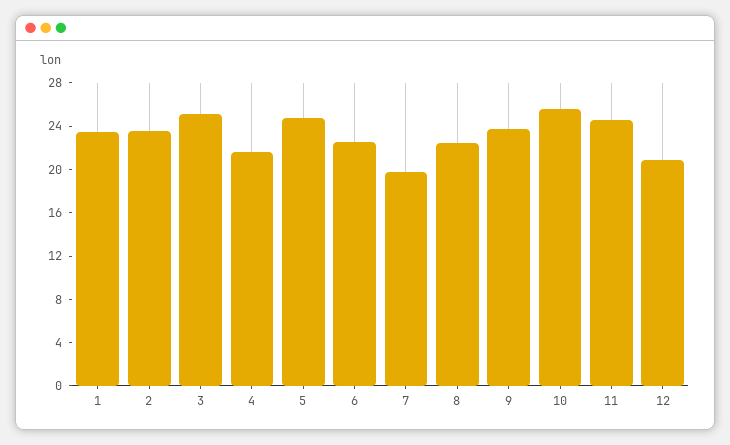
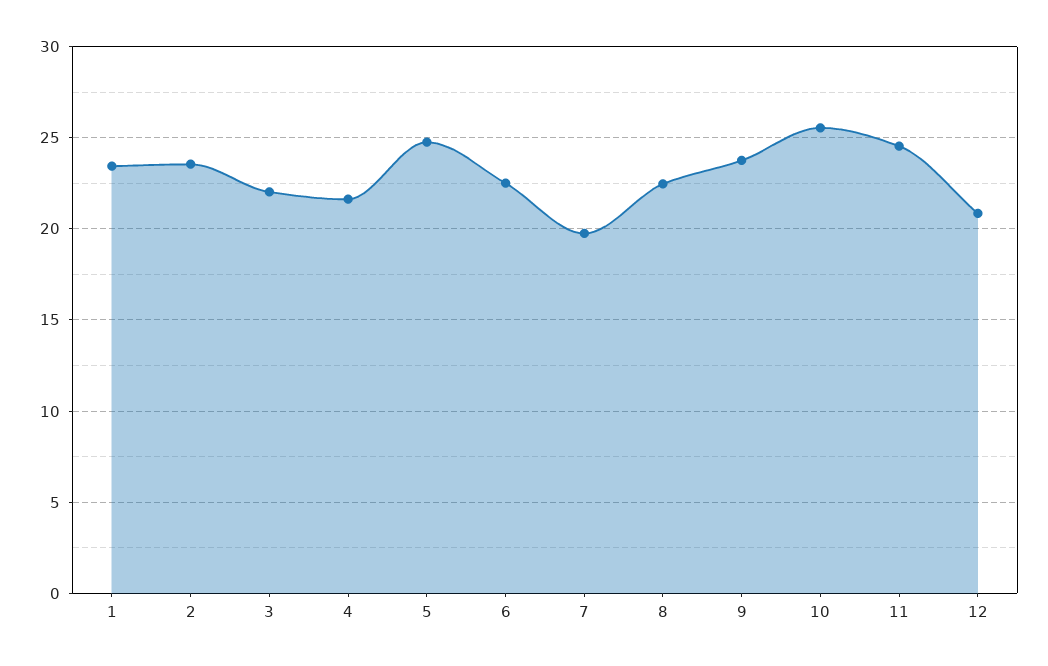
  {
    "1": 23.5,
    "2": 23.5,
-   "3": 25,
+   "3": 22,
    "4": 21.5,
    "5": 25,
    "6": 22.5,
    "7": 20,
    "8": 22.5,
    "9": 24,
    "10": 25.5,
    "11": 24.5,
    "12": 21
  }

